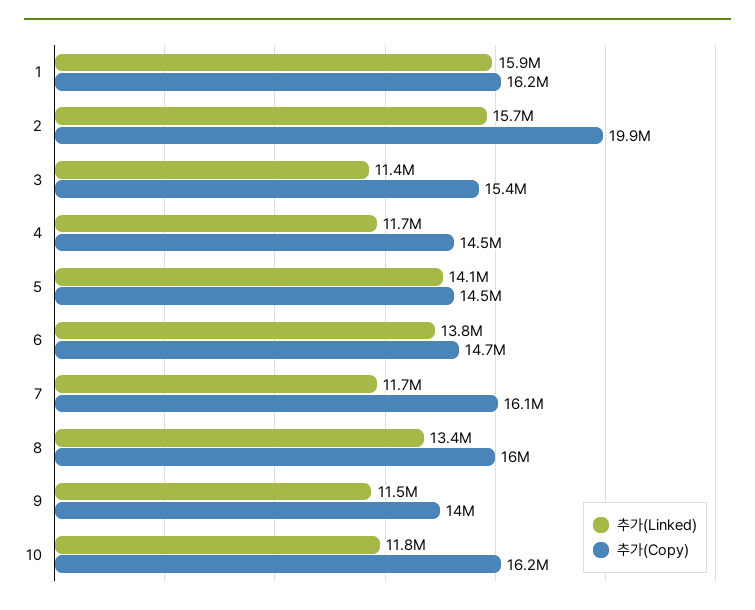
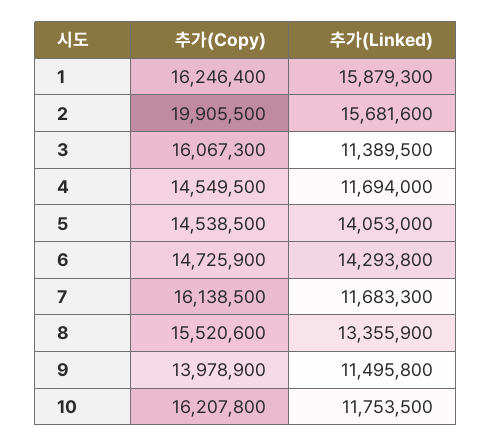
  {
    "추가(Linked)": {
      "1": 15879300,
      "2": 15681600,
      "3": 11389500,
      "4": 11694000,
      "5": 14053000,
-     "6": 13800000,
+     "6": 14293800,
      "7": 11683300,
      "8": 13355900,
      "9": 11495800,
      "10": 11753500
    },
    "추가(Copy)": {
      "1": 16246400,
      "2": 19905500,
-     "3": 15400000,
+     "3": 16067300,
      "4": 14549500,
      "5": 14538500,
      "6": 14725900,
      "7": 16138500,
-     "8": 16000000,
+     "8": 15520600,
      "9": 13978900,
      "10": 16207800
    }
  }

